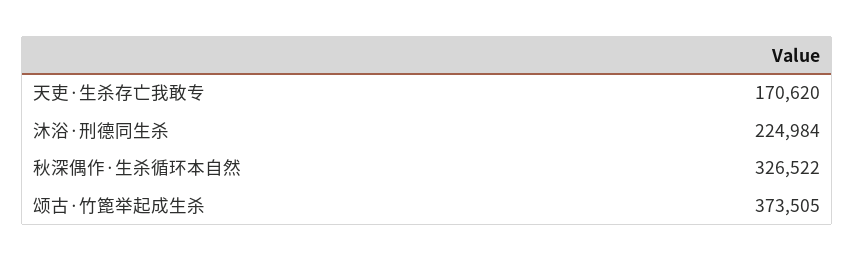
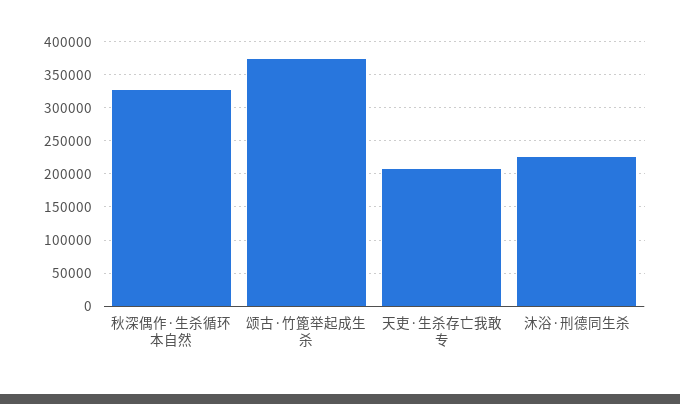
  {
-   "天吏·生杀存亡我敢专": 170620,
+   "天吏·生杀存亡我敢专": 210000,
    "沐浴·刑德同生杀": 224984,
    "秋深偶作·生杀循环本自然": 326522,
    "颂古·竹篦举起成生杀": 373505
  }

